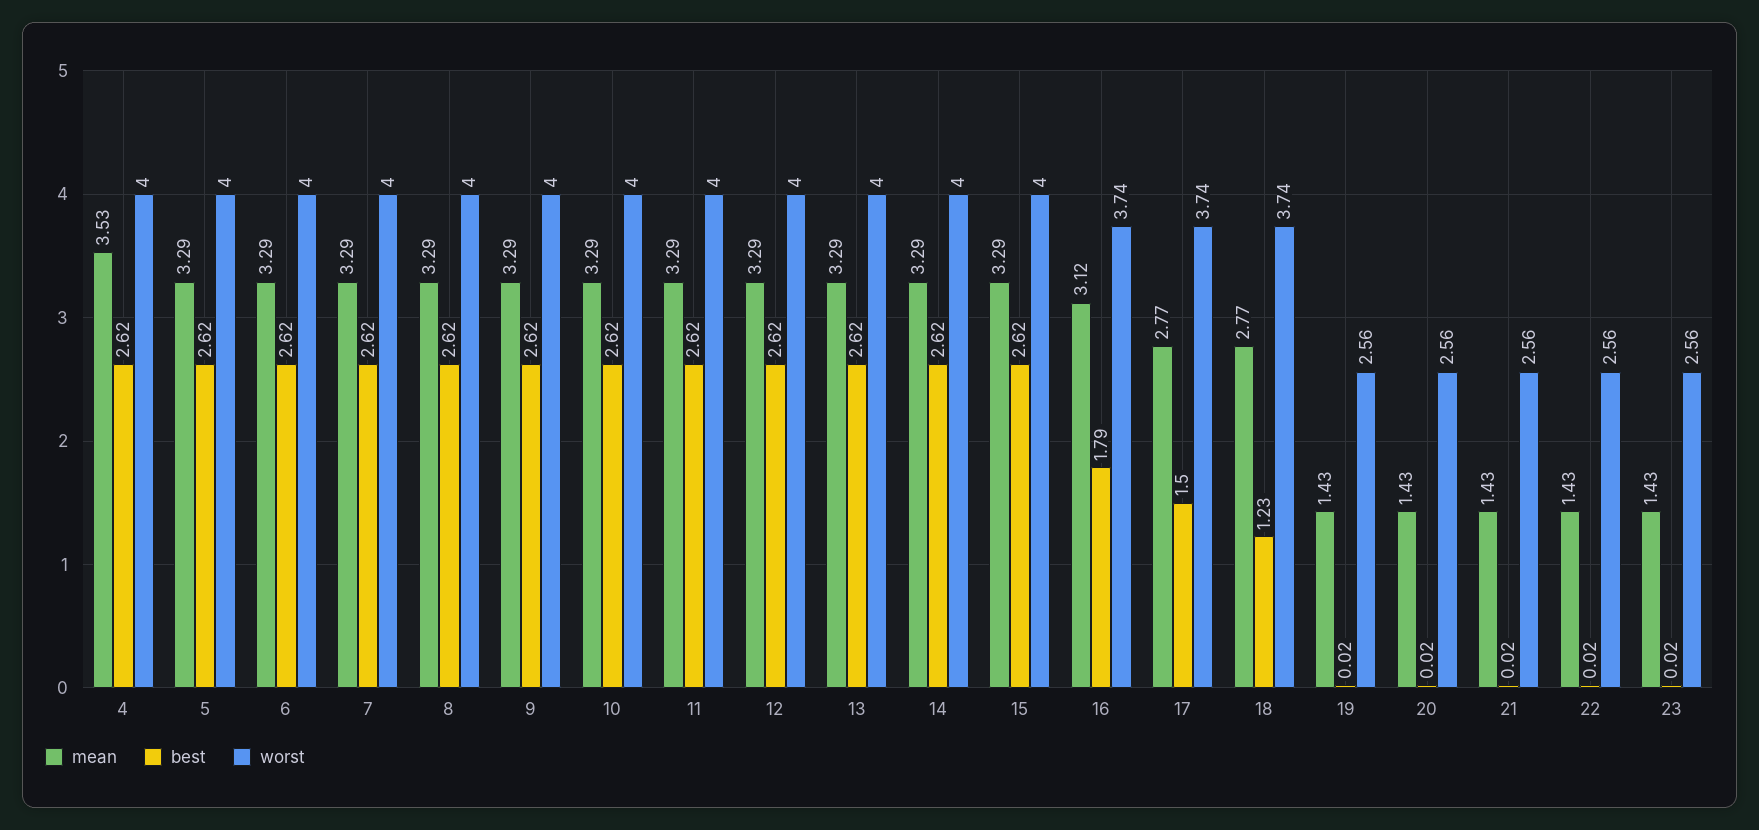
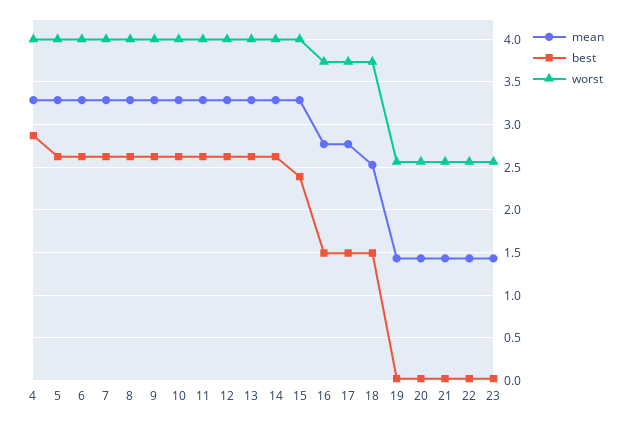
  {
    "mean": {
-     "4": 3.53,
+     "4": 3.3,
      "5": 3.29,
      "6": 3.29,
      "7": 3.29,
      "8": 3.29,
      "9": 3.29,
      "10": 3.29,
      "11": 3.29,
      "12": 3.29,
      "13": 3.29,
      "14": 3.29,
      "15": 3.29,
-     "16": 3.12,
+     "16": 2.8,
      "17": 2.77,
-     "18": 2.77,
+     "18": 2.5,
      "19": 1.43,
      "20": 1.43,
      "21": 1.43,
      "22": 1.43,
      "23": 1.43
    },
    "best": {
-     "4": 2.62,
+     "4": 2.9,
      "5": 2.62,
      "6": 2.62,
      "7": 2.62,
      "8": 2.62,
      "9": 2.62,
      "10": 2.62,
      "11": 2.62,
      "12": 2.62,
      "13": 2.62,
      "14": 2.62,
-     "15": 2.62,
+     "15": 2.4,
-     "16": 1.79,
+     "16": 1.5,
      "17": 1.5,
-     "18": 1.23,
+     "18": 1.5,
      "19": 0.02,
      "20": 0.02,
      "21": 0.02,
      "22": 0.02,
      "23": 0.02
    },
    "worst": {
      "4": 4,
      "5": 4,
      "6": 4,
      "7": 4,
      "8": 4,
      "9": 4,
      "10": 4,
      "11": 4,
      "12": 4,
      "13": 4,
      "14": 4,
      "15": 4,
      "16": 3.74,
      "17": 3.74,
      "18": 3.74,
      "19": 2.56,
      "20": 2.56,
      "21": 2.56,
      "22": 2.56,
      "23": 2.56
    }
  }

